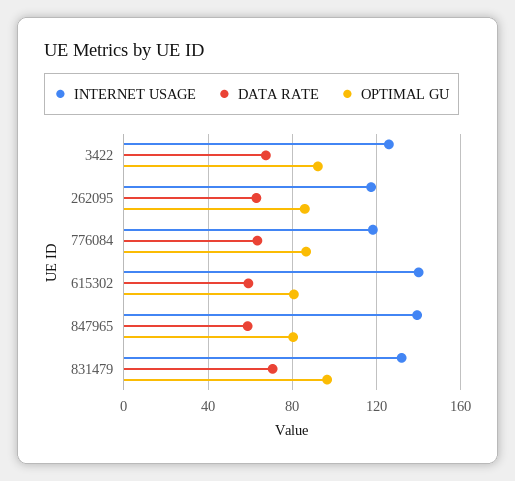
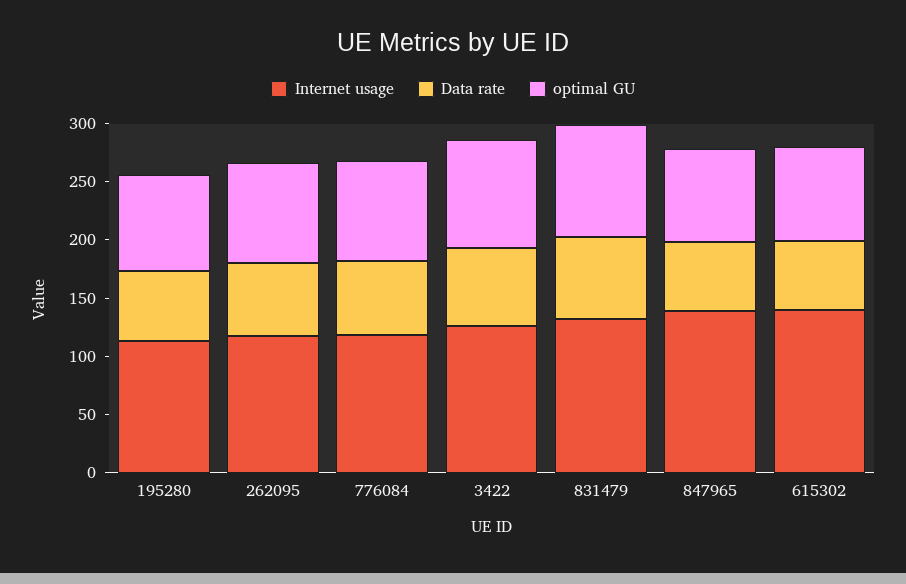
  {
    "INTERNET USAGE": {
      "3422": 125,
      "262095": 115,
      "776084": 120,
      "615302": 140,
      "847965": 140,
-     "831479": 130
+     "831479": 130,
+     "195280": 110
    },
    "DATA RATE": {
      "3422": 65,
      "262095": 65,
      "776084": 65,
      "615302": 60,
      "847965": 60,
-     "831479": 70
+     "831479": 70,
+     "195280": 60
    },
    "OPTIMAL GU": {
      "3422": 90,
      "262095": 85,
      "776084": 85,
      "615302": 80,
      "847965": 80,
-     "831479": 95
+     "831479": 95,
+     "195280": 80
    }
  }

